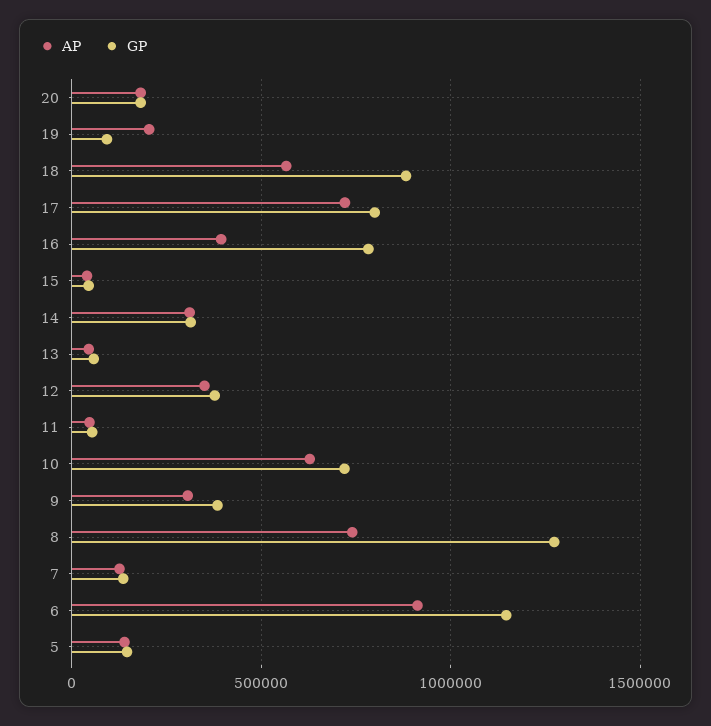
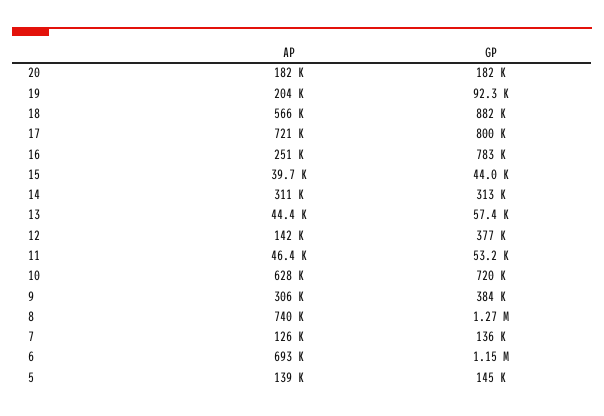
  {
    "AP": {
      "20": 182000,
      "19": 204000,
      "18": 566000,
      "17": 721000,
-     "16": 400000,
+     "16": 251000,
      "15": 39700,
      "14": 311000,
      "13": 44400,
-     "12": 350000,
+     "12": 142000,
      "11": 46400,
      "10": 628000,
      "9": 306000,
      "8": 740000,
      "7": 126000,
-     "6": 900000,
+     "6": 693000,
      "5": 139000
    },
    "GP": {
      "20": 182000,
      "19": 92300,
      "18": 882000,
      "17": 800000,
      "16": 783000,
      "15": 44000,
      "14": 313000,
      "13": 57400,
      "12": 377000,
      "11": 53200,
      "10": 720000,
      "9": 384000,
      "8": 1270000,
      "7": 136000,
      "6": 1150000,
      "5": 145000
    }
  }

